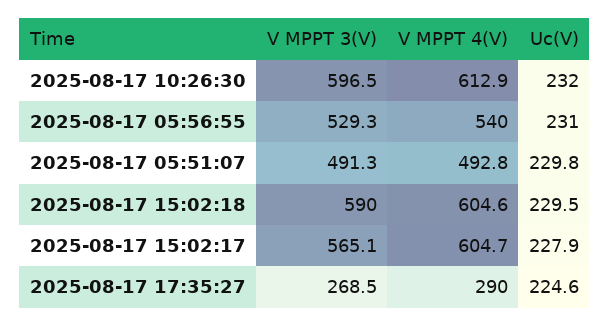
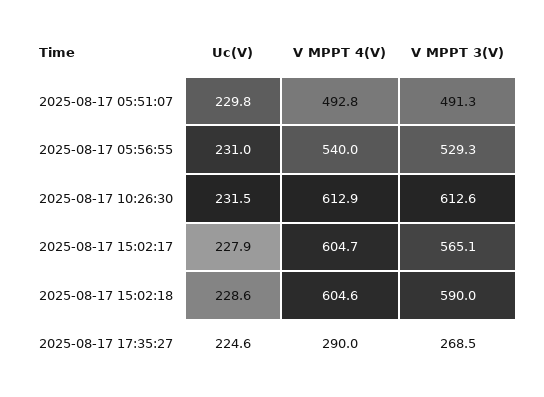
  {
    "V MPPT 3(V)": {
-     "2025-08-17 10:26:30": 596.5,
+     "2025-08-17 10:26:30": 612.6,
      "2025-08-17 05:56:55": 529.3,
      "2025-08-17 05:51:07": 491.3,
      "2025-08-17 15:02:18": 590,
      "2025-08-17 15:02:17": 565.1,
      "2025-08-17 17:35:27": 268.5
    },
    "V MPPT 4(V)": {
      "2025-08-17 10:26:30": 612.9,
      "2025-08-17 05:56:55": 540,
      "2025-08-17 05:51:07": 492.8,
      "2025-08-17 15:02:18": 604.6,
      "2025-08-17 15:02:17": 604.7,
      "2025-08-17 17:35:27": 290
    },
    "Uc(V)": {
-     "2025-08-17 10:26:30": 232,
+     "2025-08-17 10:26:30": 231.5,
      "2025-08-17 05:56:55": 231,
      "2025-08-17 05:51:07": 229.8,
-     "2025-08-17 15:02:18": 229.5,
+     "2025-08-17 15:02:18": 228.6,
      "2025-08-17 15:02:17": 227.9,
      "2025-08-17 17:35:27": 224.6
    }
  }

